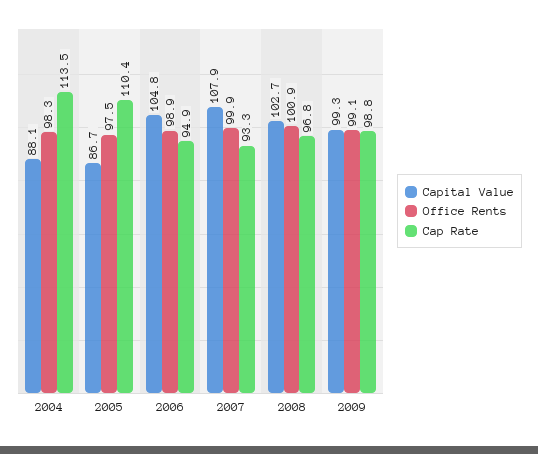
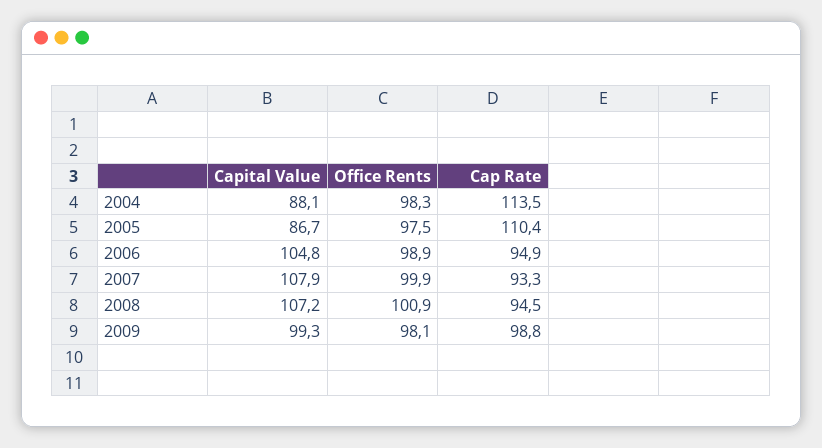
  {
    "Capital Value": {
      "2004": 88.1,
      "2005": 86.7,
      "2006": 104.8,
      "2007": 107.9,
-     "2008": 102.7,
+     "2008": 107.2,
      "2009": 99.3
    },
    "Office Rents": {
      "2004": 98.3,
      "2005": 97.5,
      "2006": 98.9,
      "2007": 99.9,
      "2008": 100.9,
-     "2009": 99.1
+     "2009": 98.1
    },
    "Cap Rate": {
      "2004": 113.5,
      "2005": 110.4,
      "2006": 94.9,
      "2007": 93.3,
-     "2008": 96.8,
+     "2008": 94.5,
      "2009": 98.8
    }
  }

